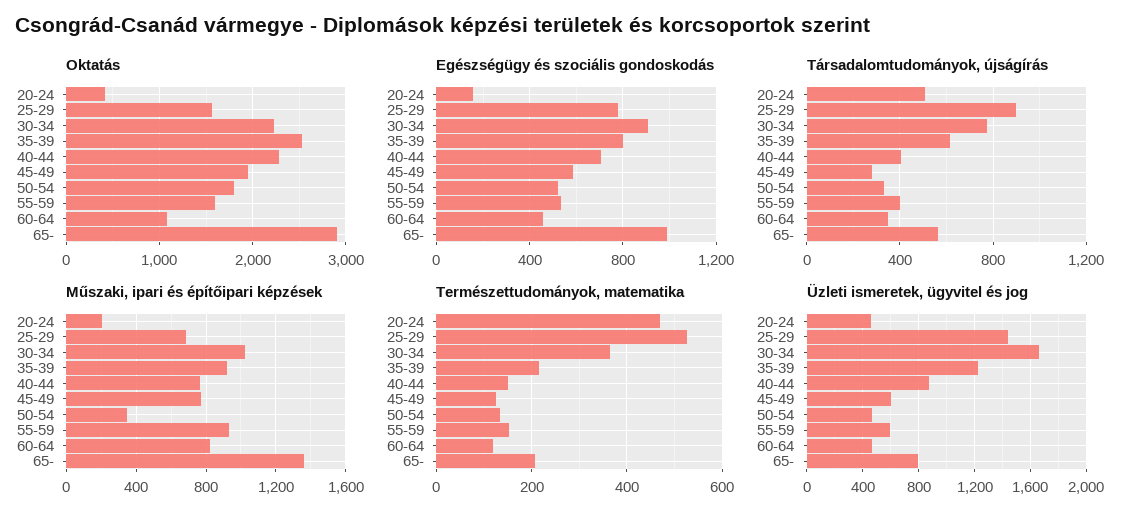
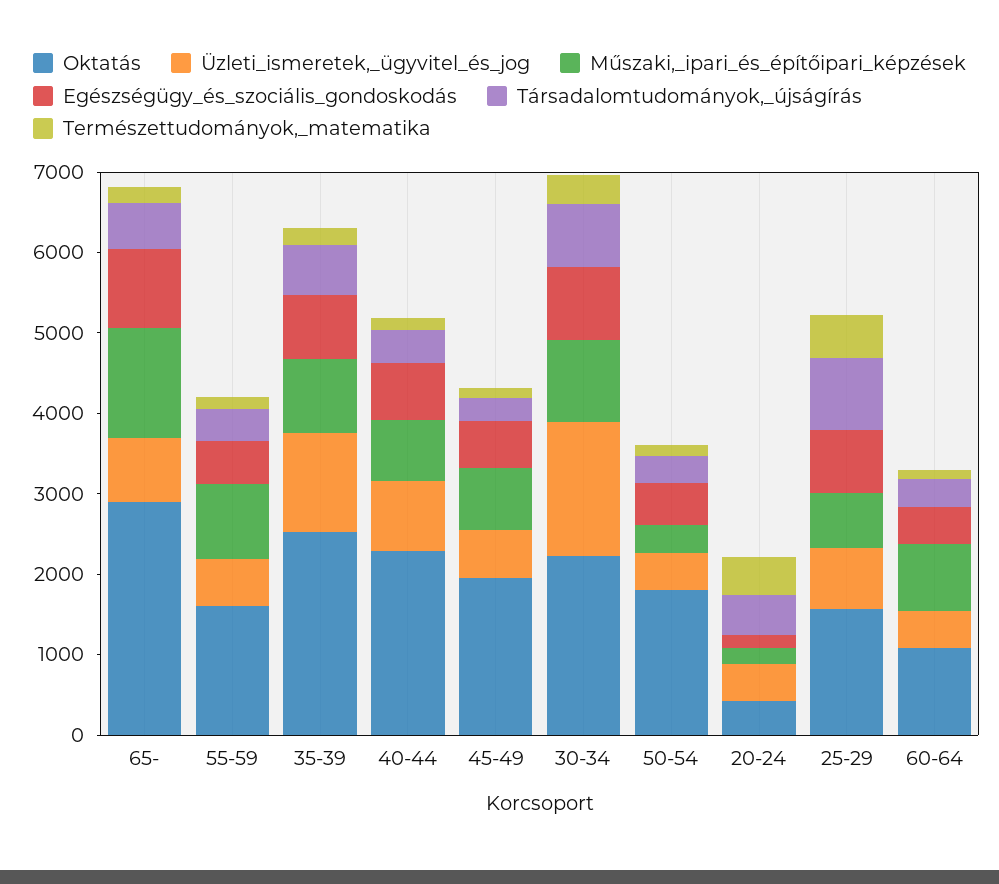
  {
    "Oktatás": {
      "20-24": 400,
      "25-29": 1600,
      "30-34": 2200,
      "35-39": 2500,
      "40-44": 2300,
      "45-49": 2000,
      "50-54": 1800,
      "55-59": 1600,
      "60-64": 1100,
      "65-": 2900
    },
    "Egészségügy és szociális gondoskodás": {
      "20-24": 150,
      "25-29": 800,
      "30-34": 900,
      "35-39": 800,
      "40-44": 700,
      "45-49": 600,
      "50-54": 500,
      "55-59": 550,
      "60-64": 450,
      "65-": 1000
    },
    "Társadalomtudományok, újságírás": {
      "20-24": 500,
      "25-29": 900,
      "30-34": 800,
      "35-39": 600,
      "40-44": 400,
      "45-49": 300,
      "50-54": 350,
      "55-59": 400,
      "60-64": 350,
      "65-": 550
    },
    "Műszaki, ipari és építőipari képzések": {
      "20-24": 200,
      "25-29": 700,
      "30-34": 1000,
      "35-39": 900,
      "40-44": 750,
      "45-49": 750,
      "50-54": 350,
      "55-59": 950,
      "60-64": 850,
      "65-": 1350
    },
    "Természettudományok, matematika": {
      "20-24": 460,
      "25-29": 520,
      "30-34": 360,
      "35-39": 220,
      "40-44": 160,
      "45-49": 120,
      "50-54": 140,
      "55-59": 160,
      "60-64": 120,
      "65-": 200
    },
    "Üzleti ismeretek, ügyvitel és jog": {
      "20-24": 450,
-     "25-29": 1450,
+     "25-29": 800,
      "30-34": 1650,
      "35-39": 1250,
      "40-44": 900,
      "45-49": 600,
      "50-54": 450,
      "55-59": 600,
      "60-64": 450,
      "65-": 800
    }
  }

